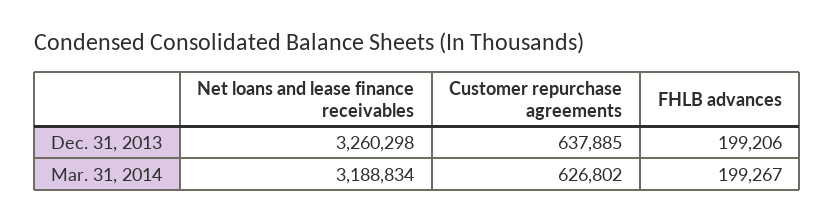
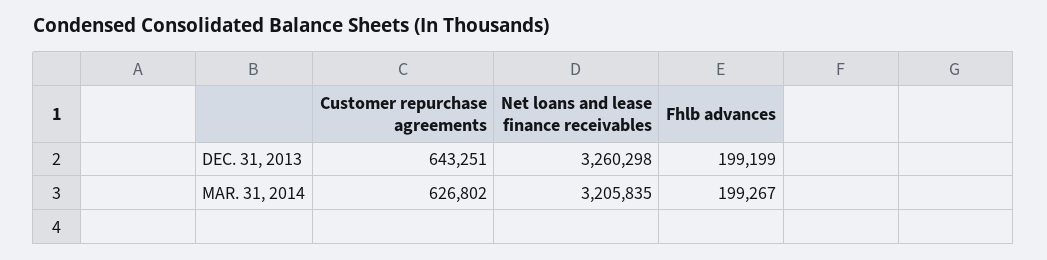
  {
    "Net loans and lease finance receivables": {
      "Dec. 31, 2013": 3260298,
-     "Mar. 31, 2014": 3188834
+     "Mar. 31, 2014": 3205835
    },
    "Customer repurchase agreements": {
-     "Dec. 31, 2013": 637885,
+     "Dec. 31, 2013": 643251,
      "Mar. 31, 2014": 626802
    },
    "FHLB advances": {
-     "Dec. 31, 2013": 199206,
+     "Dec. 31, 2013": 199199,
      "Mar. 31, 2014": 199267
    }
  }

